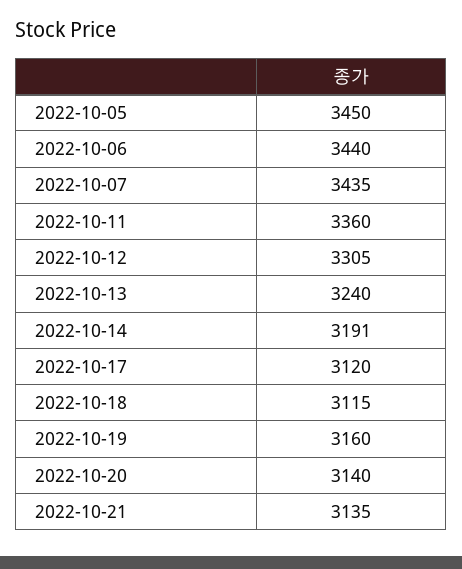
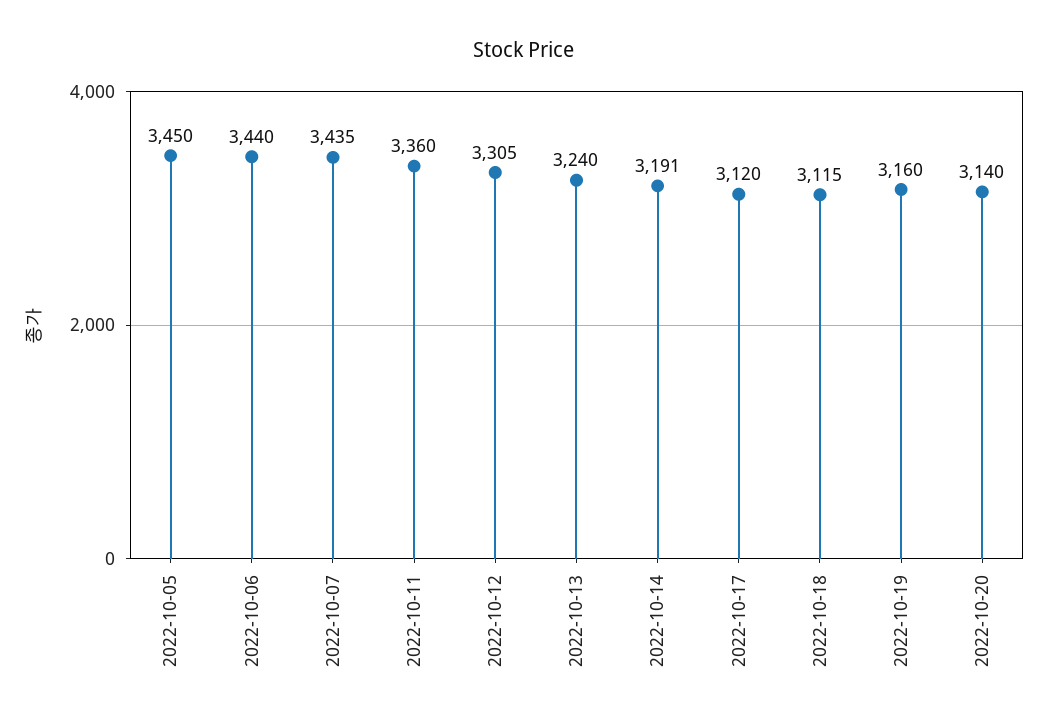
  {
    "2022-10-05": 3450,
    "2022-10-06": 3440,
    "2022-10-07": 3435,
    "2022-10-11": 3360,
    "2022-10-12": 3305,
    "2022-10-13": 3240,
    "2022-10-14": 3191,
    "2022-10-17": 3120,
    "2022-10-18": 3115,
    "2022-10-19": 3160,
-   "2022-10-20": 3140,
+   "2022-10-20": 3140
-   "2022-10-21": 3135
  }

